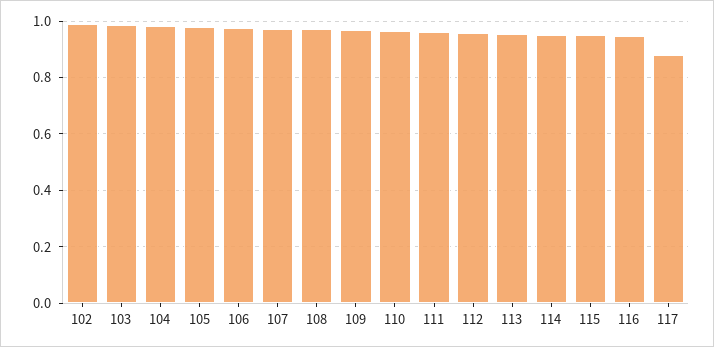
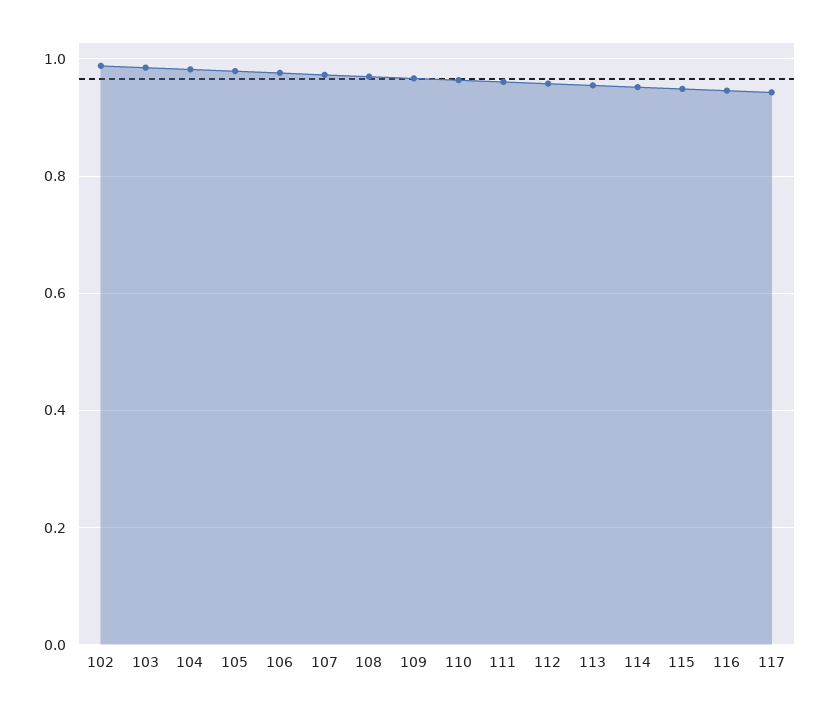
  {
    "102": 0.98,
    "103": 0.98,
    "104": 0.98,
    "105": 0.98,
    "106": 0.98,
    "107": 0.98,
    "108": 0.98,
    "109": 0.96,
    "110": 0.96,
    "111": 0.96,
    "112": 0.96,
    "113": 0.96,
    "114": 0.96,
    "115": 0.94,
    "116": 0.94,
-   "117": 0.875
+   "117": 0.94
  }

